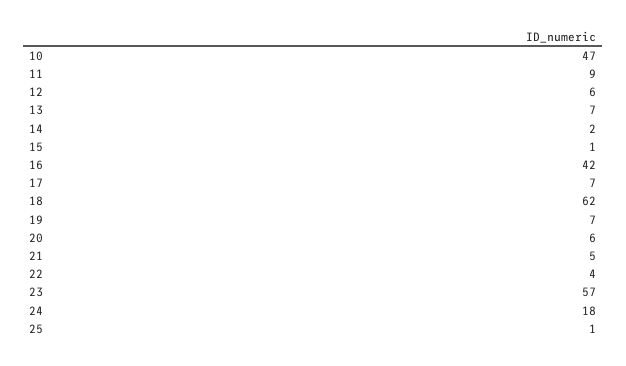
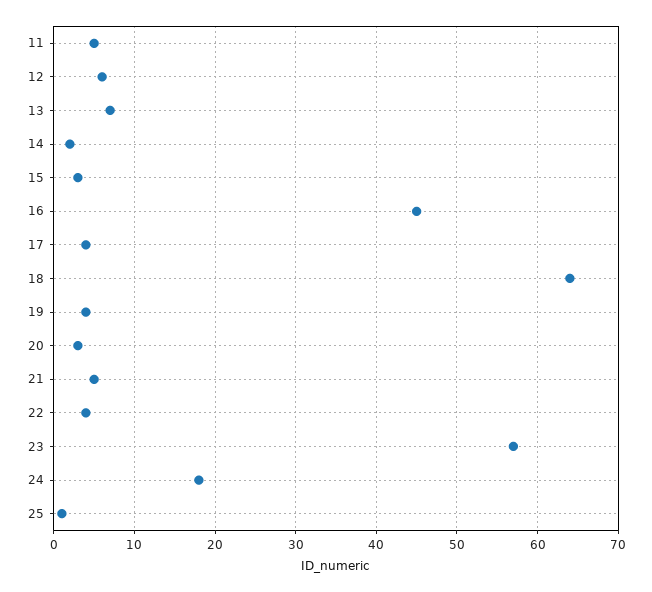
  {
-   "10": 47,
-   "11": 9,
+   "11": 5,
    "12": 6,
    "13": 7,
    "14": 2,
-   "15": 1,
+   "15": 3,
-   "16": 42,
+   "16": 45,
-   "17": 7,
+   "17": 4,
-   "18": 62,
+   "18": 64,
-   "19": 7,
+   "19": 4,
-   "20": 6,
+   "20": 3,
    "21": 5,
    "22": 4,
    "23": 57,
    "24": 18,
    "25": 1
  }

